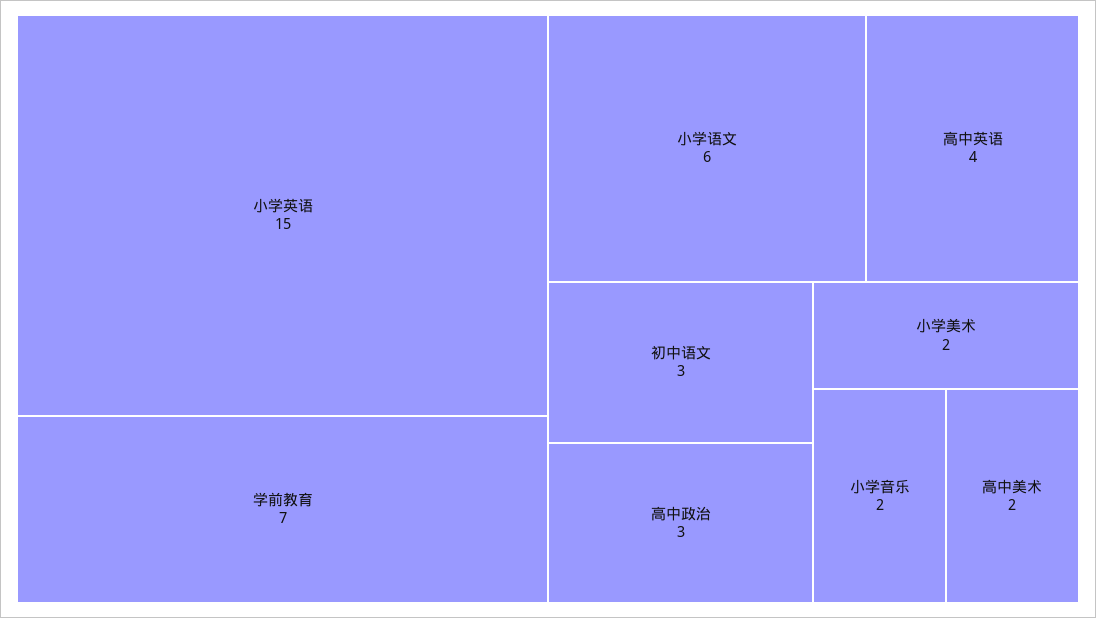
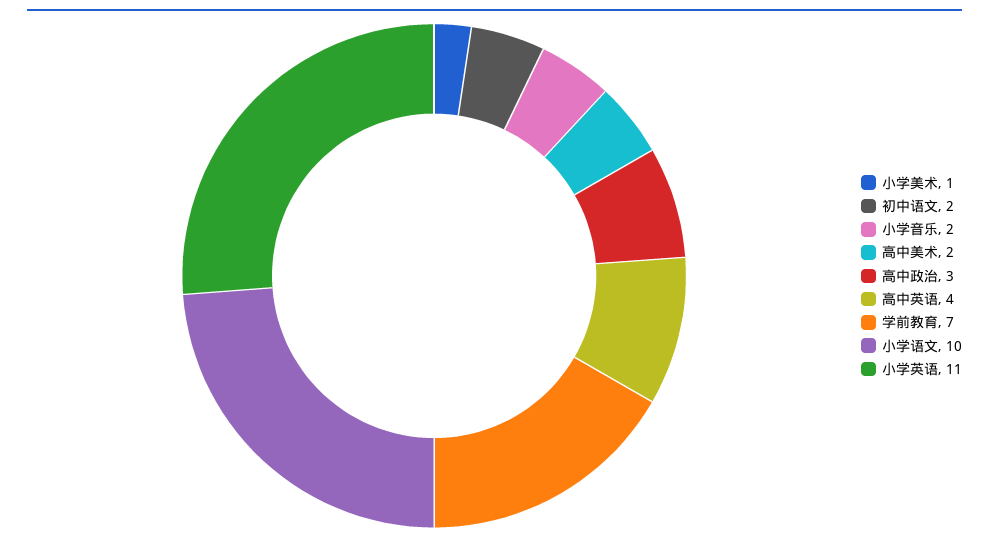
  {
-   "小学英语": 15,
+   "小学英语": 11,
    "学前教育": 7,
-   "小学语文": 6,
+   "小学语文": 10,
    "高中英语": 4,
-   "初中语文": 3,
+   "初中语文": 2,
    "高中政治": 3,
-   "小学美术": 2,
+   "小学美术": 1,
    "小学音乐": 2,
    "高中美术": 2
  }

